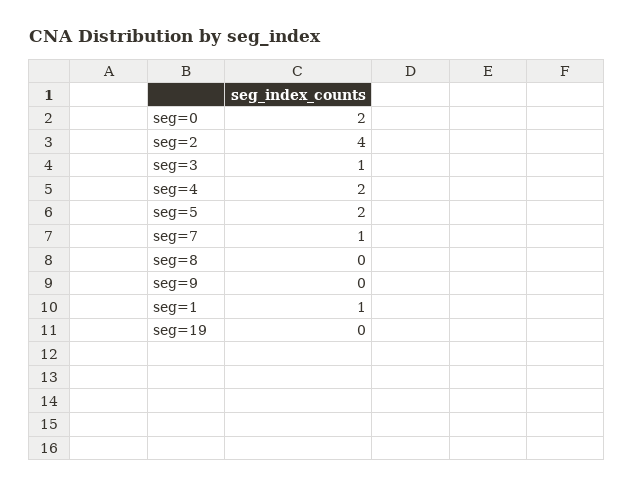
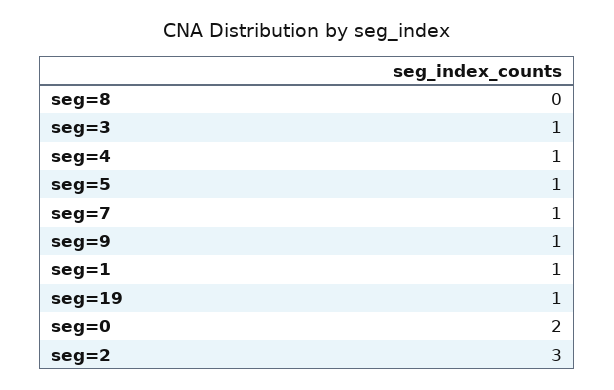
  {
    "seg=0": 2,
-   "seg=2": 4,
+   "seg=2": 3,
    "seg=3": 1,
-   "seg=4": 2,
+   "seg=4": 1,
-   "seg=5": 2,
+   "seg=5": 1,
    "seg=7": 1,
    "seg=8": 0,
-   "seg=9": 0,
+   "seg=9": 1,
    "seg=1": 1,
-   "seg=19": 0
+   "seg=19": 1
  }

